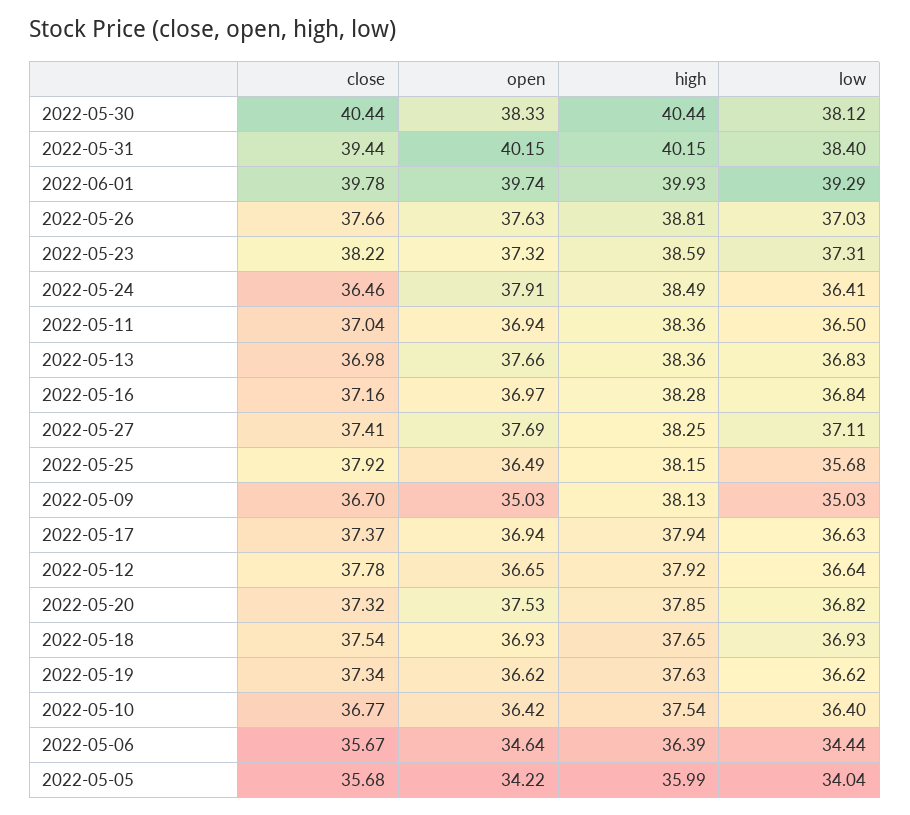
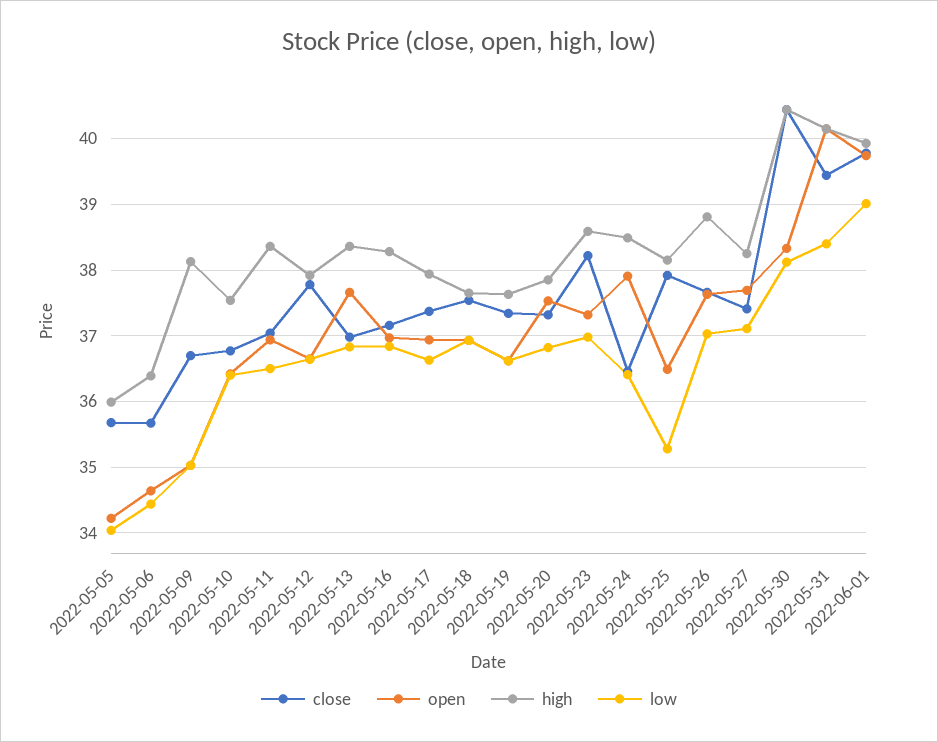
  {
    "close": {
      "2022-05-30": 40.44,
      "2022-05-31": 39.44,
      "2022-06-01": 39.78,
      "2022-05-26": 37.66,
      "2022-05-23": 38.22,
      "2022-05-24": 36.46,
      "2022-05-11": 37.04,
      "2022-05-13": 36.98,
      "2022-05-16": 37.16,
      "2022-05-27": 37.41,
      "2022-05-25": 37.92,
      "2022-05-09": 36.7,
      "2022-05-17": 37.37,
      "2022-05-12": 37.78,
      "2022-05-20": 37.32,
      "2022-05-18": 37.54,
      "2022-05-19": 37.34,
      "2022-05-10": 36.77,
      "2022-05-06": 35.67,
      "2022-05-05": 35.68
    },
    "open": {
      "2022-05-30": 38.33,
      "2022-05-31": 40.15,
      "2022-06-01": 39.74,
      "2022-05-26": 37.63,
      "2022-05-23": 37.32,
      "2022-05-24": 37.91,
      "2022-05-11": 36.94,
      "2022-05-13": 37.66,
      "2022-05-16": 36.97,
      "2022-05-27": 37.69,
      "2022-05-25": 36.49,
      "2022-05-09": 35.03,
      "2022-05-17": 36.94,
      "2022-05-12": 36.65,
      "2022-05-20": 37.53,
      "2022-05-18": 36.93,
      "2022-05-19": 36.62,
      "2022-05-10": 36.42,
      "2022-05-06": 34.64,
      "2022-05-05": 34.22
    },
    "high": {
      "2022-05-30": 40.44,
      "2022-05-31": 40.15,
      "2022-06-01": 39.93,
      "2022-05-26": 38.81,
      "2022-05-23": 38.59,
      "2022-05-24": 38.49,
      "2022-05-11": 38.36,
      "2022-05-13": 38.36,
      "2022-05-16": 38.28,
      "2022-05-27": 38.25,
      "2022-05-25": 38.15,
      "2022-05-09": 38.13,
      "2022-05-17": 37.94,
      "2022-05-12": 37.92,
      "2022-05-20": 37.85,
      "2022-05-18": 37.65,
      "2022-05-19": 37.63,
      "2022-05-10": 37.54,
      "2022-05-06": 36.39,
      "2022-05-05": 35.99
    },
    "low": {
      "2022-05-30": 38.12,
      "2022-05-31": 38.4,
-     "2022-06-01": 39.29,
+     "2022-06-01": 39,
      "2022-05-26": 37.03,
-     "2022-05-23": 37.31,
+     "2022-05-23": 37,
      "2022-05-24": 36.41,
      "2022-05-11": 36.5,
      "2022-05-13": 36.83,
      "2022-05-16": 36.84,
      "2022-05-27": 37.11,
-     "2022-05-25": 35.68,
+     "2022-05-25": 35.3,
      "2022-05-09": 35.03,
      "2022-05-17": 36.63,
      "2022-05-12": 36.64,
      "2022-05-20": 36.82,
      "2022-05-18": 36.93,
      "2022-05-19": 36.62,
      "2022-05-10": 36.4,
      "2022-05-06": 34.44,
      "2022-05-05": 34.04
    }
  }

